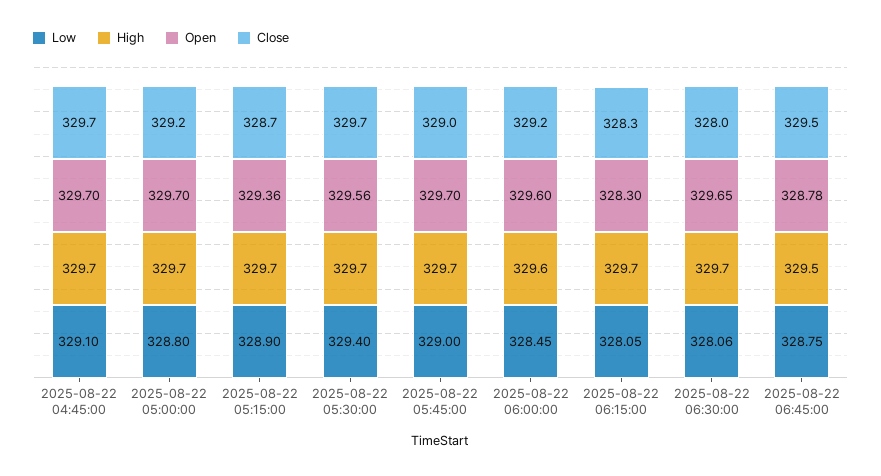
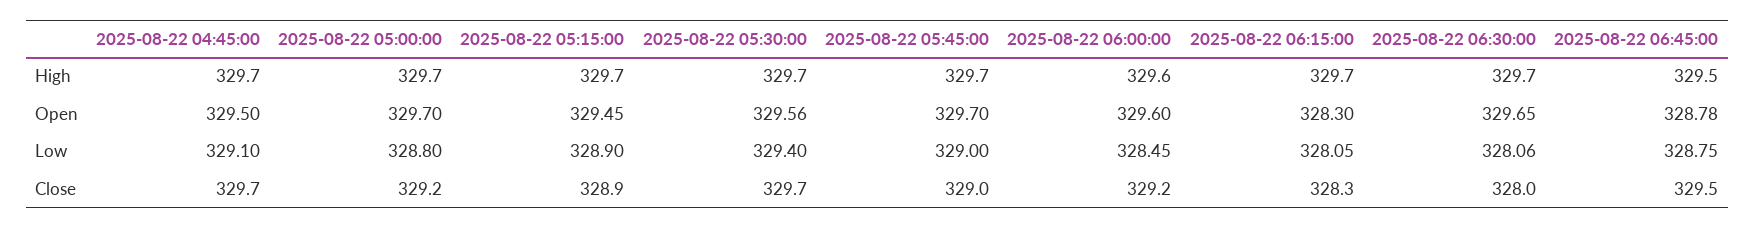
  {
    "Low": {
      "2025-08-22 04:45:00": 329.1,
      "2025-08-22 05:00:00": 328.8,
      "2025-08-22 05:15:00": 328.9,
      "2025-08-22 05:30:00": 329.4,
      "2025-08-22 05:45:00": 329,
      "2025-08-22 06:00:00": 328.45,
      "2025-08-22 06:15:00": 328.05,
      "2025-08-22 06:30:00": 328.06,
      "2025-08-22 06:45:00": 328.75
    },
    "High": {
      "2025-08-22 04:45:00": 329.7,
      "2025-08-22 05:00:00": 329.7,
      "2025-08-22 05:15:00": 329.7,
      "2025-08-22 05:30:00": 329.7,
      "2025-08-22 05:45:00": 329.7,
      "2025-08-22 06:00:00": 329.6,
      "2025-08-22 06:15:00": 329.7,
      "2025-08-22 06:30:00": 329.7,
      "2025-08-22 06:45:00": 329.5
    },
    "Open": {
-     "2025-08-22 04:45:00": 329.7,
+     "2025-08-22 04:45:00": 329.5,
      "2025-08-22 05:00:00": 329.7,
-     "2025-08-22 05:15:00": 329.36,
+     "2025-08-22 05:15:00": 329.45,
      "2025-08-22 05:30:00": 329.56,
      "2025-08-22 05:45:00": 329.7,
      "2025-08-22 06:00:00": 329.6,
      "2025-08-22 06:15:00": 328.3,
      "2025-08-22 06:30:00": 329.65,
      "2025-08-22 06:45:00": 328.78
    },
    "Close": {
      "2025-08-22 04:45:00": 329.7,
      "2025-08-22 05:00:00": 329.2,
-     "2025-08-22 05:15:00": 328.7,
+     "2025-08-22 05:15:00": 328.9,
      "2025-08-22 05:30:00": 329.7,
      "2025-08-22 05:45:00": 329,
      "2025-08-22 06:00:00": 329.2,
      "2025-08-22 06:15:00": 328.3,
      "2025-08-22 06:30:00": 328,
      "2025-08-22 06:45:00": 329.5
    }
  }

